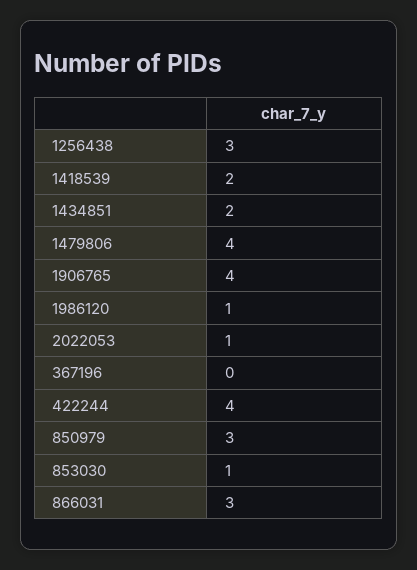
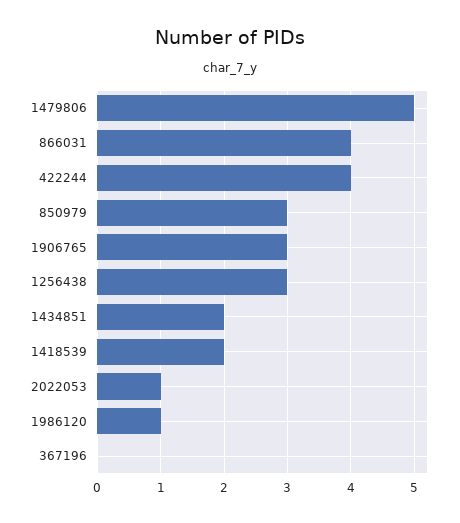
  {
    "1256438": 3,
    "1418539": 2,
    "1434851": 2,
-   "1479806": 4,
+   "1479806": 5,
-   "1906765": 4,
+   "1906765": 3,
    "1986120": 1,
    "2022053": 1,
    "367196": 0,
    "422244": 4,
    "850979": 3,
-   "853030": 1,
-   "866031": 3
+   "866031": 4
  }

